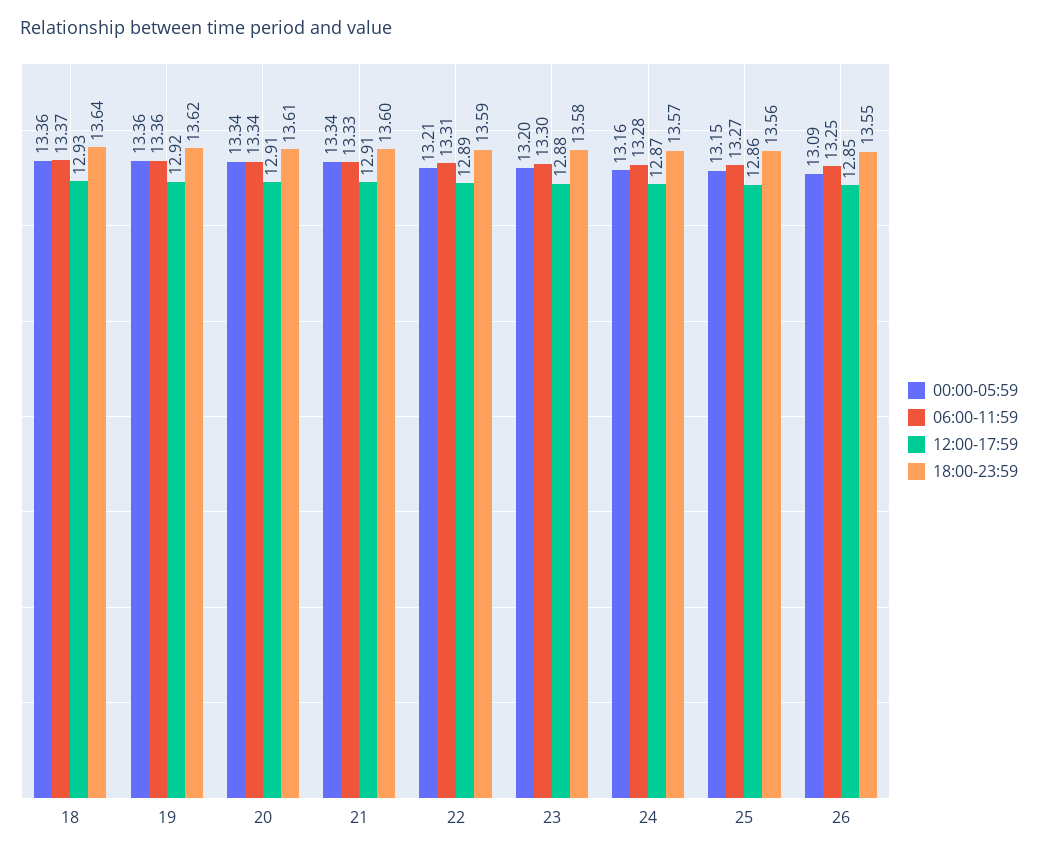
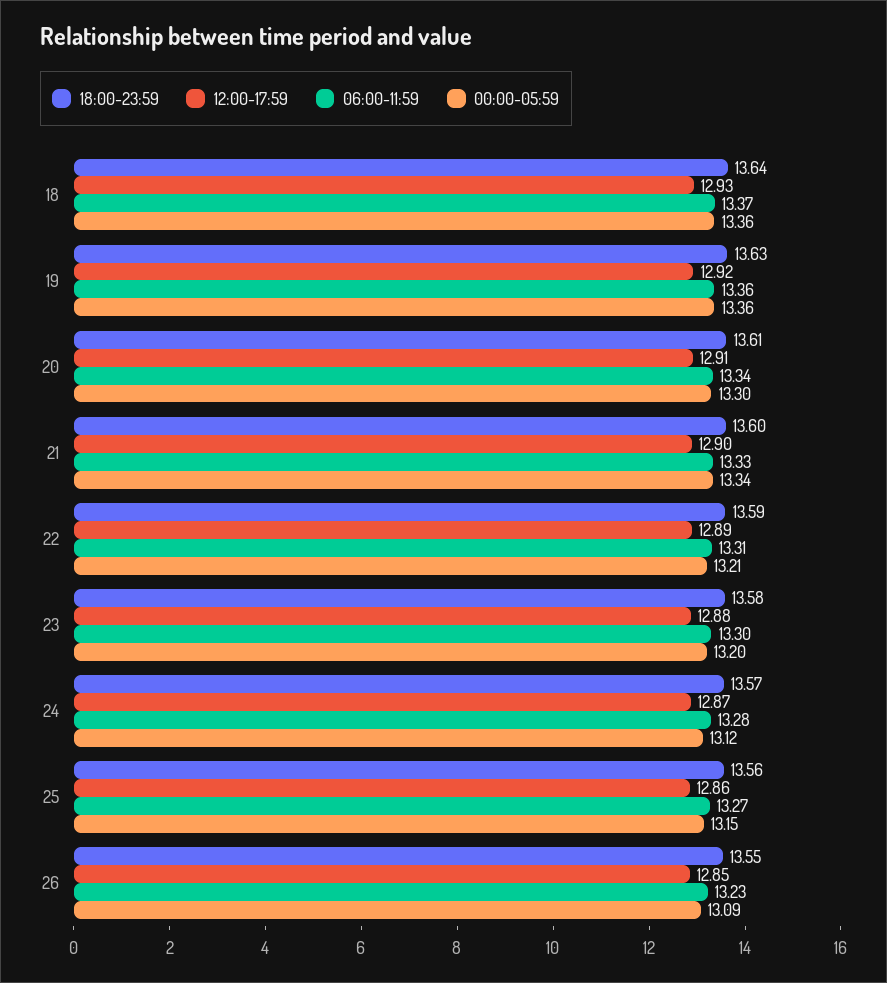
  {
    "00:00-05:59": {
      "18": 13.36,
      "19": 13.36,
-     "20": 13.34,
+     "20": 13.3,
      "21": 13.34,
      "22": 13.21,
      "23": 13.2,
-     "24": 13.16,
+     "24": 13.12,
      "25": 13.15,
      "26": 13.09
    },
    "06:00-11:59": {
      "18": 13.37,
      "19": 13.36,
      "20": 13.34,
      "21": 13.33,
      "22": 13.31,
      "23": 13.3,
      "24": 13.28,
      "25": 13.27,
-     "26": 13.25
+     "26": 13.23
    },
    "12:00-17:59": {
      "18": 12.93,
      "19": 12.92,
      "20": 12.91,
-     "21": 12.91,
+     "21": 12.9,
      "22": 12.89,
      "23": 12.88,
      "24": 12.87,
      "25": 12.86,
      "26": 12.85
    },
    "18:00-23:59": {
      "18": 13.64,
-     "19": 13.62,
+     "19": 13.63,
      "20": 13.61,
      "21": 13.6,
      "22": 13.59,
      "23": 13.58,
      "24": 13.57,
      "25": 13.56,
      "26": 13.55
    }
  }

